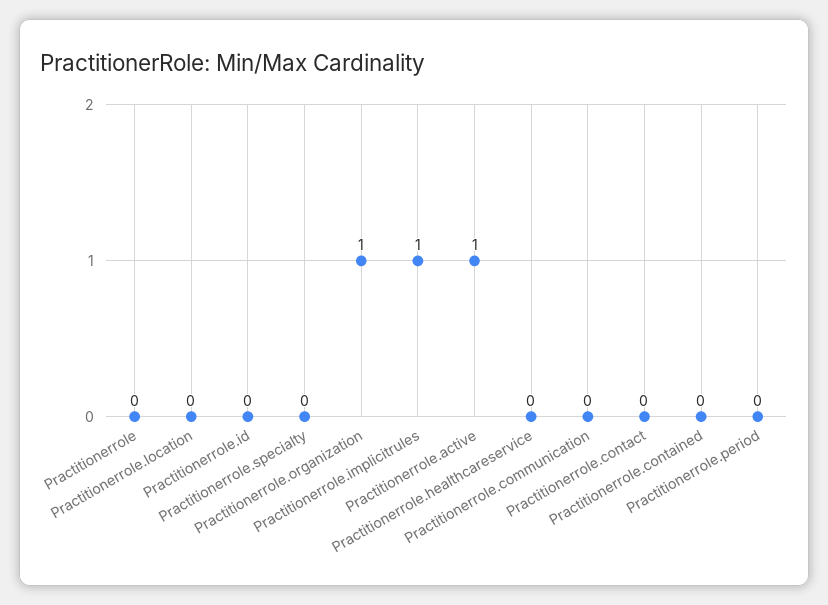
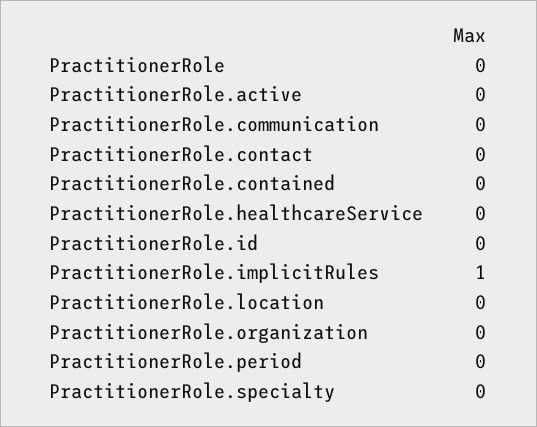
  {
    "Practitionerrole": 0,
    "Practitionerrole.location": 0,
    "Practitionerrole.id": 0,
    "Practitionerrole.specialty": 0,
-   "Practitionerrole.organization": 1,
+   "Practitionerrole.organization": 0,
    "Practitionerrole.implicitrules": 1,
-   "Practitionerrole.active": 1,
+   "Practitionerrole.active": 0,
    "Practitionerrole.healthcareservice": 0,
    "Practitionerrole.communication": 0,
    "Practitionerrole.contact": 0,
    "Practitionerrole.contained": 0,
    "Practitionerrole.period": 0
  }

